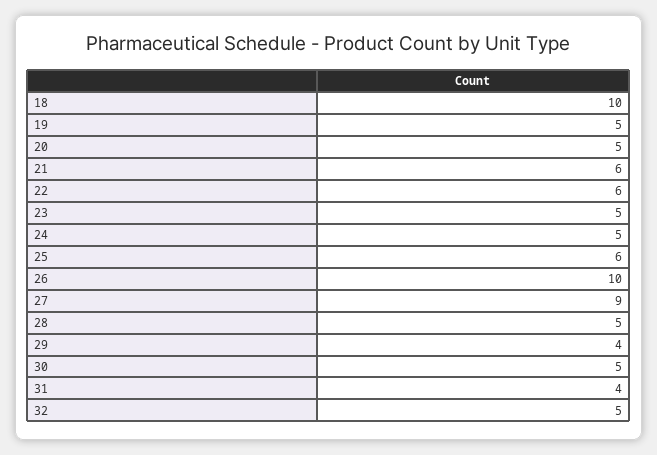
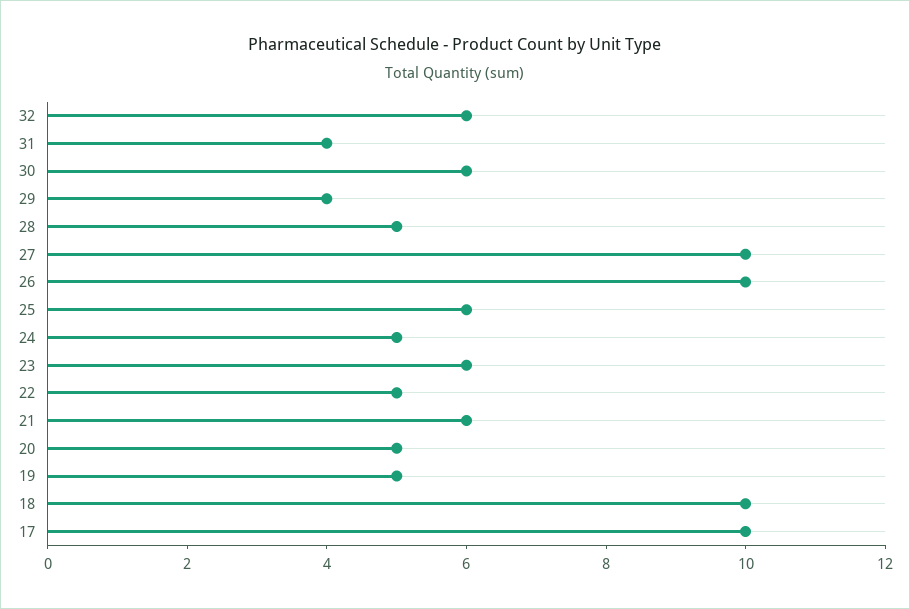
  {
    "18": 10,
    "19": 5,
    "20": 5,
    "21": 6,
-   "22": 6,
+   "22": 5,
-   "23": 5,
+   "23": 6,
    "24": 5,
    "25": 6,
    "26": 10,
-   "27": 9,
+   "27": 10,
    "28": 5,
    "29": 4,
-   "30": 5,
+   "30": 6,
    "31": 4,
-   "32": 5
+   "32": 6,
+   "17": 10
  }

